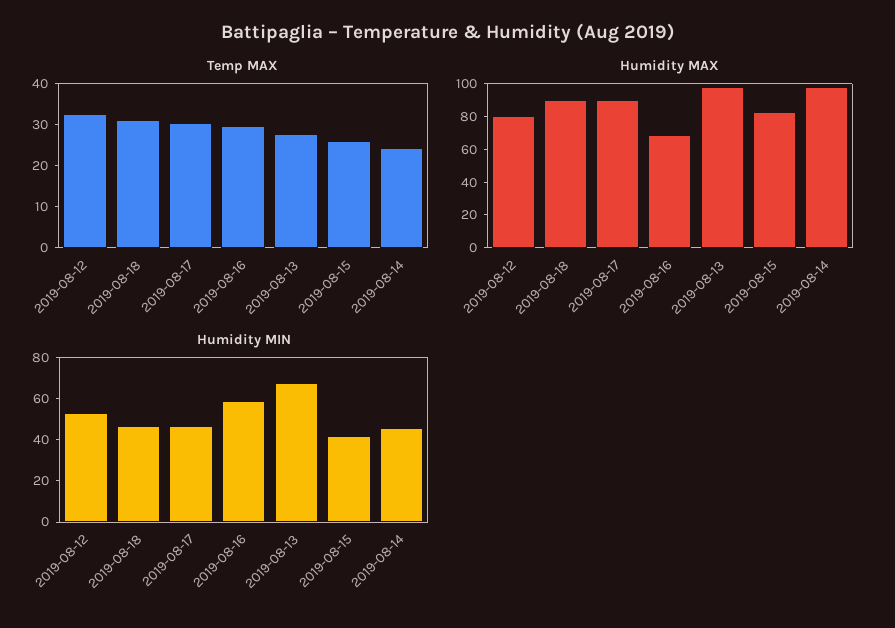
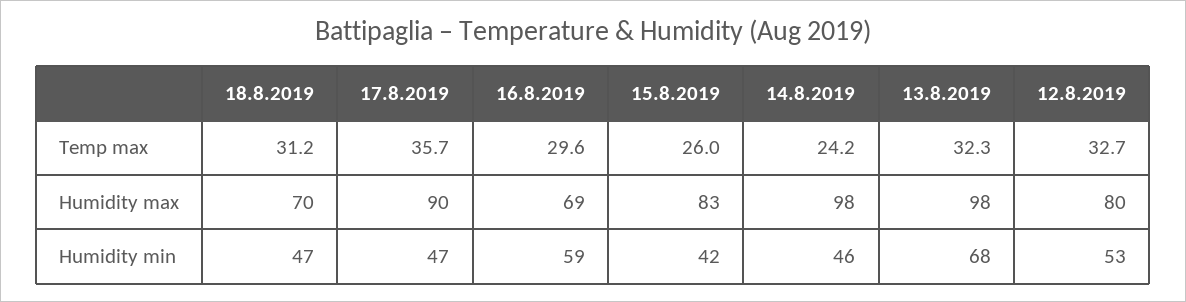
  {
    "Temp MAX": {
      "2019-08-12": 32.7,
      "2019-08-18": 31.2,
-     "2019-08-17": 30,
+     "2019-08-17": 35.7,
      "2019-08-16": 29.6,
-     "2019-08-13": 28,
+     "2019-08-13": 32.3,
      "2019-08-15": 26,
      "2019-08-14": 24.2
    },
    "Humidity MAX": {
      "2019-08-12": 80,
-     "2019-08-18": 90,
+     "2019-08-18": 70,
      "2019-08-17": 90,
      "2019-08-16": 69,
      "2019-08-13": 98,
      "2019-08-15": 83,
      "2019-08-14": 98
    },
    "Humidity MIN": {
      "2019-08-12": 53,
      "2019-08-18": 47,
      "2019-08-17": 47,
      "2019-08-16": 59,
      "2019-08-13": 68,
      "2019-08-15": 42,
      "2019-08-14": 46
    }
  }

